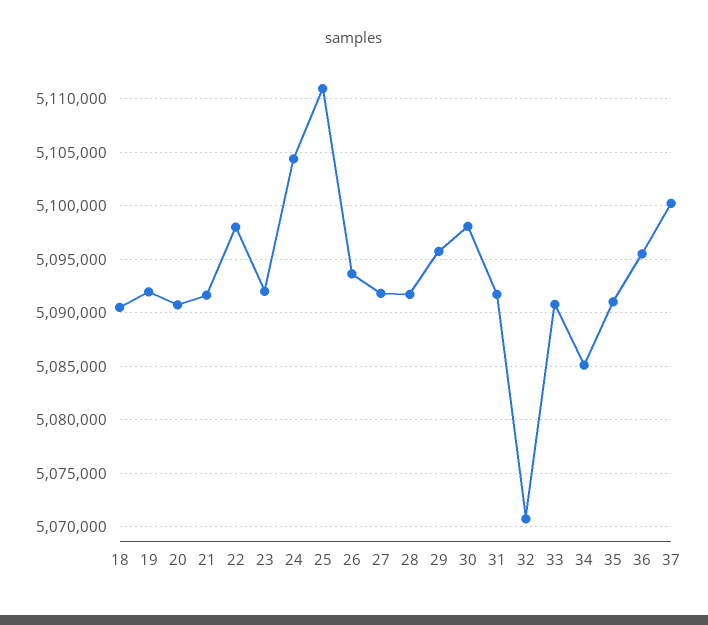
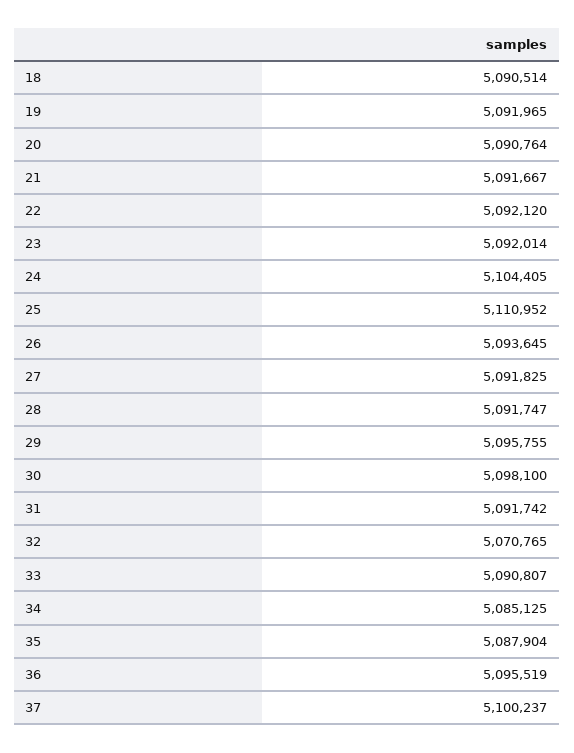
  {
    "18": 5090514,
    "19": 5091965,
    "20": 5090764,
    "21": 5091667,
-   "22": 5098000,
+   "22": 5092120,
    "23": 5092014,
    "24": 5104405,
    "25": 5110952,
    "26": 5093645,
    "27": 5091825,
    "28": 5091747,
    "29": 5095755,
    "30": 5098100,
    "31": 5091742,
    "32": 5070765,
    "33": 5090807,
    "34": 5085125,
-   "35": 5091000,
+   "35": 5087904,
    "36": 5095519,
    "37": 5100237
  }

